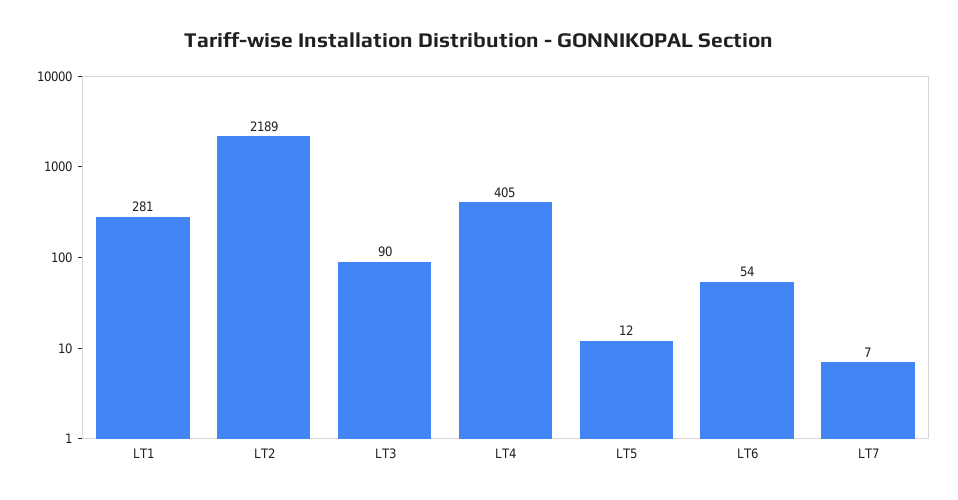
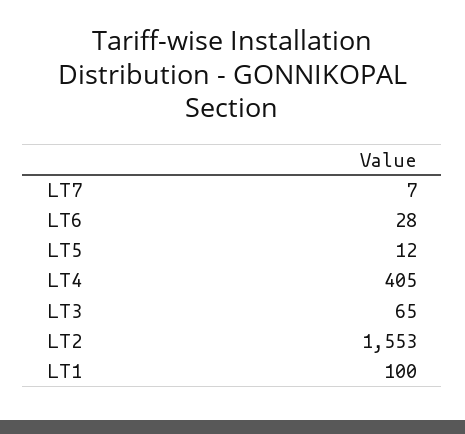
  {
-   "LT1": 281,
+   "LT1": 100,
-   "LT2": 2189,
+   "LT2": 1553,
-   "LT3": 90,
+   "LT3": 65,
    "LT4": 405,
    "LT5": 12,
-   "LT6": 54,
+   "LT6": 28,
    "LT7": 7
  }

